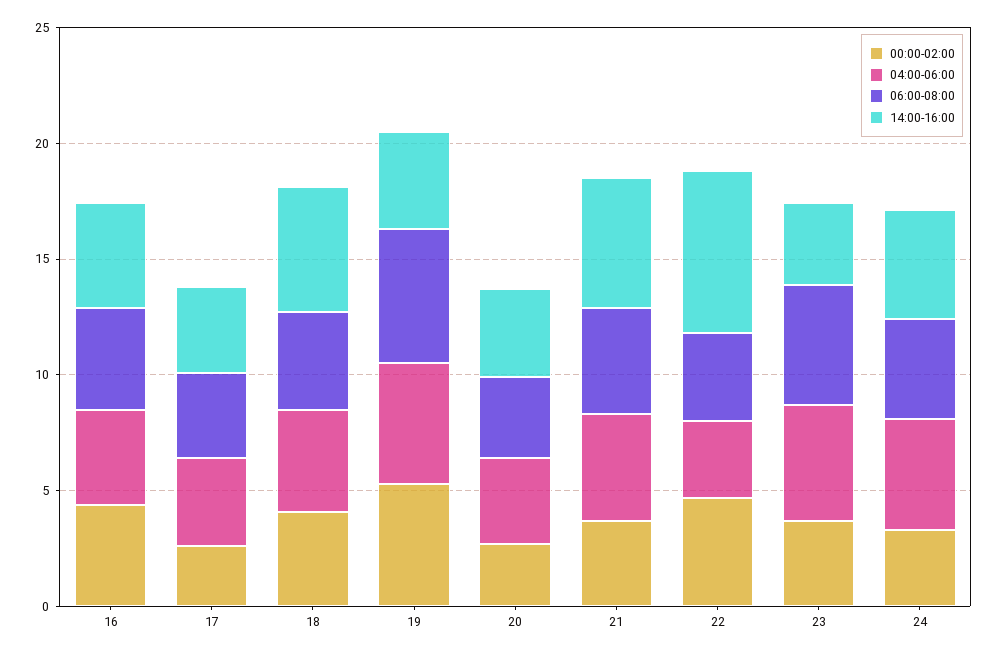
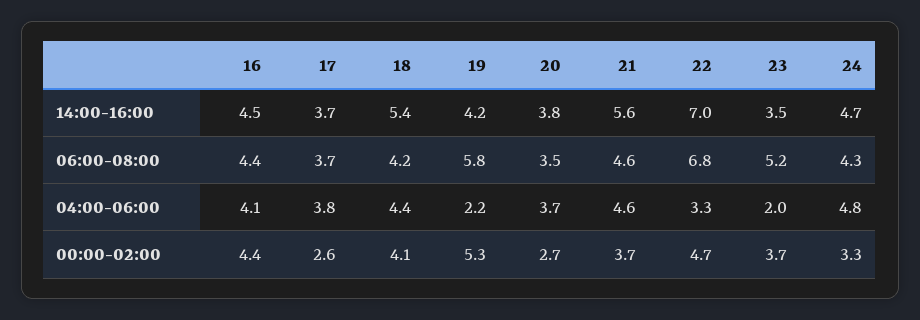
  {
    "00:00-02:00": {
      "16": 4.4,
      "17": 2.6,
      "18": 4.1,
      "19": 5.3,
      "20": 2.7,
      "21": 3.7,
      "22": 4.7,
      "23": 3.7,
      "24": 3.3
    },
    "04:00-06:00": {
      "16": 4.1,
      "17": 3.8,
      "18": 4.4,
-     "19": 5,
+     "19": 2.2,
      "20": 3.7,
      "21": 4.6,
      "22": 3.3,
-     "23": 5,
+     "23": 2,
      "24": 4.8
    },
    "06:00-08:00": {
      "16": 4.4,
      "17": 3.7,
      "18": 4.2,
      "19": 5.8,
      "20": 3.5,
      "21": 4.6,
-     "22": 4,
+     "22": 6.8,
      "23": 5.2,
      "24": 4.3
    },
    "14:00-16:00": {
      "16": 4.5,
      "17": 3.7,
      "18": 5.4,
      "19": 4.2,
      "20": 3.8,
      "21": 5.6,
      "22": 7,
      "23": 3.5,
      "24": 4.7
    }
  }

